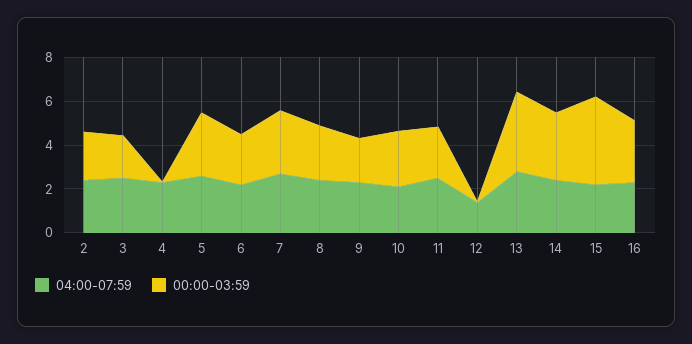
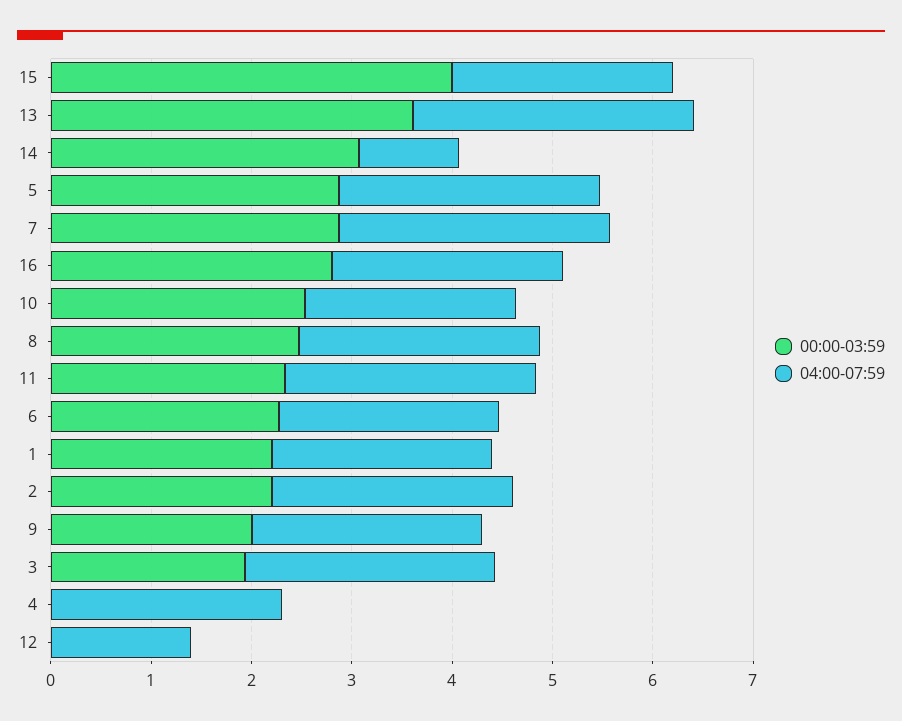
  {
    "04:00-07:59": {
      "2": 2.4,
      "3": 2.6,
      "4": 2.4,
      "5": 2.6,
      "6": 2.2,
      "7": 2.8,
      "8": 2.4,
      "9": 2.4,
      "10": 2.2,
      "11": 2.6,
      "12": 1.4,
      "13": 2.8,
-     "14": 2.5,
+     "14": 1,
      "15": 2.2,
-     "16": 2.4
+     "16": 2.4,
+     "1": 2.2
    },
    "00:00-03:59": {
      "2": 2.2,
      "3": 2,
      "4": 0,
      "5": 2.8,
      "6": 2.2,
      "7": 2.8,
      "8": 2.4,
      "9": 2,
      "10": 2.6,
      "11": 2.4,
      "12": 0,
      "13": 3.6,
      "14": 3,
      "15": 4,
-     "16": 2.8
+     "16": 2.8,
+     "1": 2.2
    }
  }

